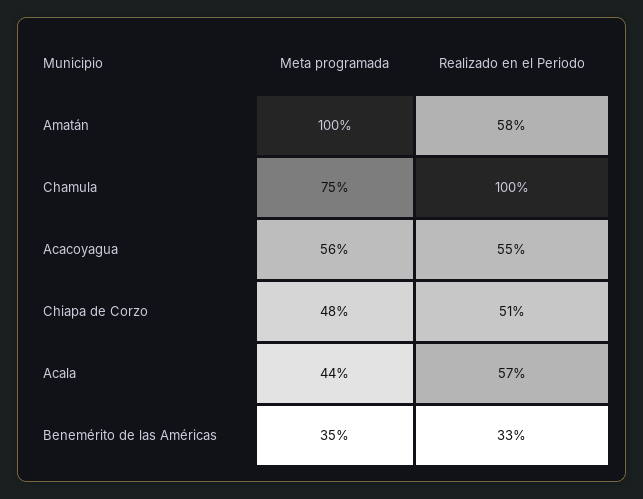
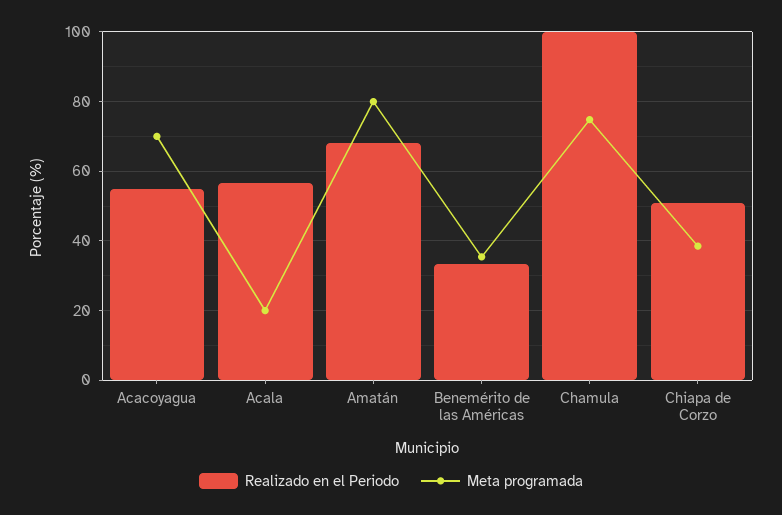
  {
    "Meta programada": {
-     "Amatán": 100,
+     "Amatán": 80,
      "Chamula": 75,
-     "Acacoyagua": 56,
+     "Acacoyagua": 70,
-     "Chiapa de Corzo": 48,
+     "Chiapa de Corzo": 38,
-     "Acala": 44,
+     "Acala": 20,
      "Benemérito de las Américas": 35
    },
    "Realizado en el Periodo": {
-     "Amatán": 58,
+     "Amatán": 68,
      "Chamula": 100,
      "Acacoyagua": 55,
      "Chiapa de Corzo": 51,
      "Acala": 57,
      "Benemérito de las Américas": 33
    }
  }

